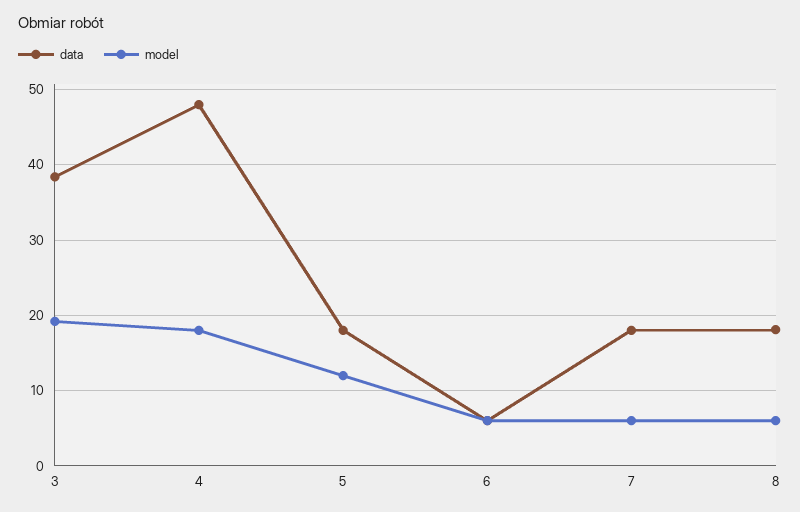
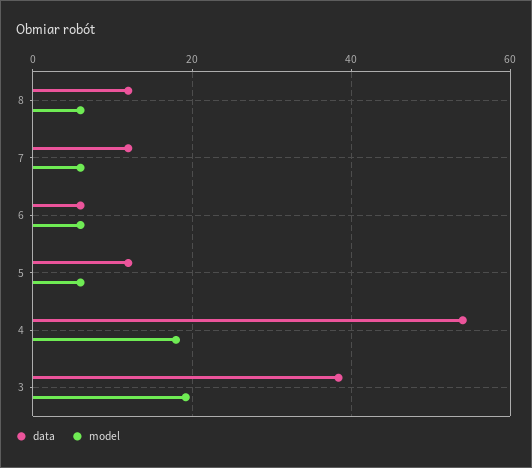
  {
    "data": {
      "3": 38,
-     "4": 48,
+     "4": 54,
-     "5": 18,
+     "5": 12,
      "6": 6,
-     "7": 18,
+     "7": 12,
-     "8": 18
+     "8": 12
    },
    "model": {
      "3": 19,
      "4": 18,
-     "5": 12,
+     "5": 6,
      "6": 6,
      "7": 6,
      "8": 6
    }
  }

